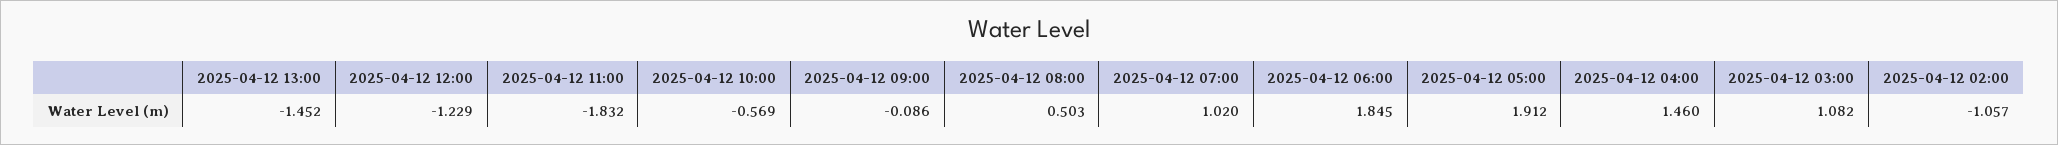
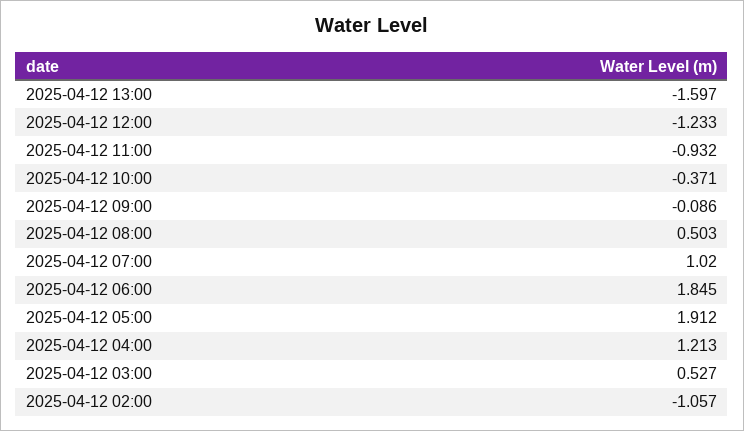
  {
-   "2025-04-12 13:00": -1.452,
+   "2025-04-12 13:00": -1.597,
-   "2025-04-12 12:00": -1.229,
+   "2025-04-12 12:00": -1.233,
-   "2025-04-12 11:00": -1.832,
+   "2025-04-12 11:00": -0.932,
-   "2025-04-12 10:00": -0.569,
+   "2025-04-12 10:00": -0.371,
    "2025-04-12 09:00": -0.086,
    "2025-04-12 08:00": 0.503,
    "2025-04-12 07:00": 1.02,
    "2025-04-12 06:00": 1.845,
    "2025-04-12 05:00": 1.912,
-   "2025-04-12 04:00": 1.46,
+   "2025-04-12 04:00": 1.213,
-   "2025-04-12 03:00": 1.082,
+   "2025-04-12 03:00": 0.527,
    "2025-04-12 02:00": -1.057
  }

